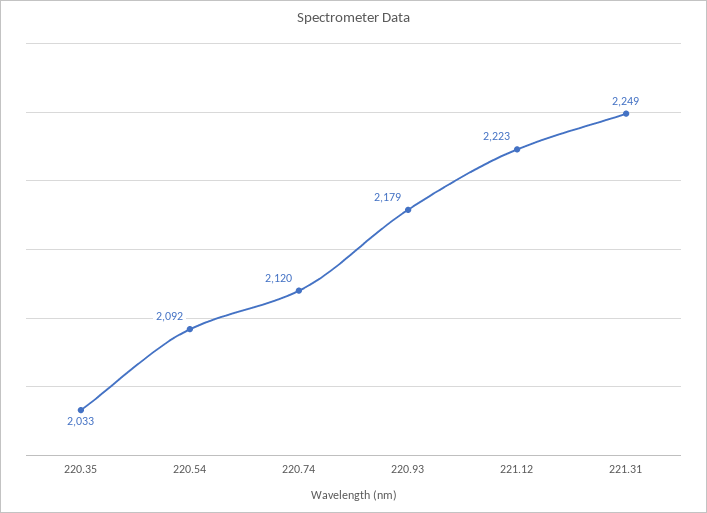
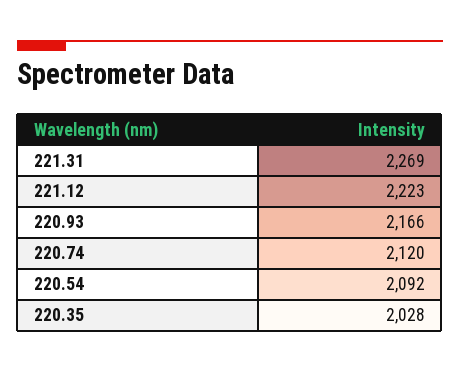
  {
-   "220.35": 2033,
+   "220.35": 2028,
    "220.54": 2092,
    "220.74": 2120,
-   "220.93": 2179,
+   "220.93": 2166,
    "221.12": 2223,
-   "221.31": 2249
+   "221.31": 2269
  }

